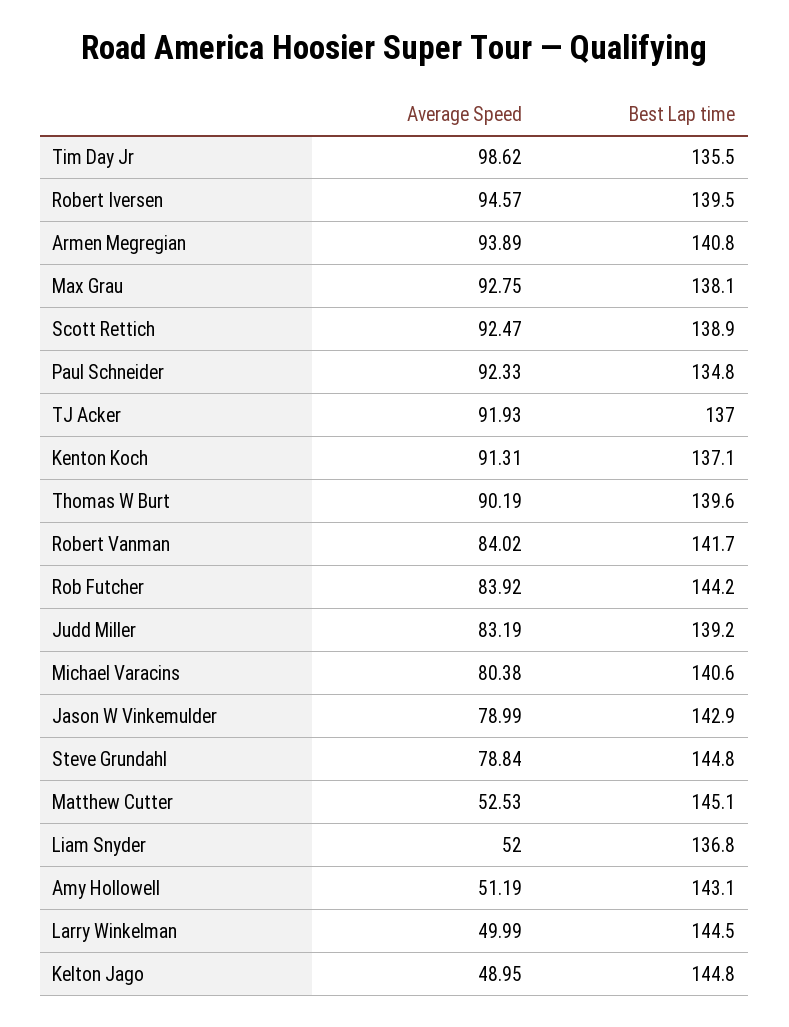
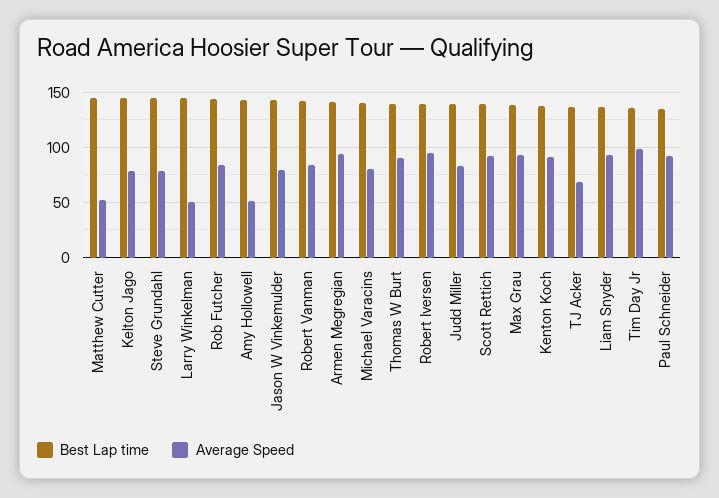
  {
    "Average Speed": {
      "Tim Day Jr": 98.62,
      "Robert Iversen": 94.57,
      "Armen Megregian": 93.89,
      "Max Grau": 92.75,
      "Scott Rettich": 92.47,
      "Paul Schneider": 92.33,
-     "TJ Acker": 91.93,
+     "TJ Acker": 70,
      "Kenton Koch": 91.31,
      "Thomas W Burt": 90.19,
      "Robert Vanman": 84.02,
      "Rob Futcher": 83.92,
      "Judd Miller": 83.19,
      "Michael Varacins": 80.38,
      "Jason W Vinkemulder": 78.99,
      "Steve Grundahl": 78.84,
      "Matthew Cutter": 52.53,
-     "Liam Snyder": 52,
+     "Liam Snyder": 90,
      "Amy Hollowell": 51.19,
      "Larry Winkelman": 49.99,
-     "Kelton Jago": 48.95
+     "Kelton Jago": 80
    },
    "Best Lap time": {
      "Tim Day Jr": 135.5,
      "Robert Iversen": 139.5,
      "Armen Megregian": 140.8,
      "Max Grau": 138.1,
      "Scott Rettich": 138.9,
      "Paul Schneider": 134.8,
      "TJ Acker": 137,
      "Kenton Koch": 137.1,
      "Thomas W Burt": 139.6,
      "Robert Vanman": 141.7,
      "Rob Futcher": 144.2,
      "Judd Miller": 139.2,
      "Michael Varacins": 140.6,
      "Jason W Vinkemulder": 142.9,
      "Steve Grundahl": 144.8,
      "Matthew Cutter": 145.1,
      "Liam Snyder": 136.8,
      "Amy Hollowell": 143.1,
      "Larry Winkelman": 144.5,
      "Kelton Jago": 144.8
    }
  }

